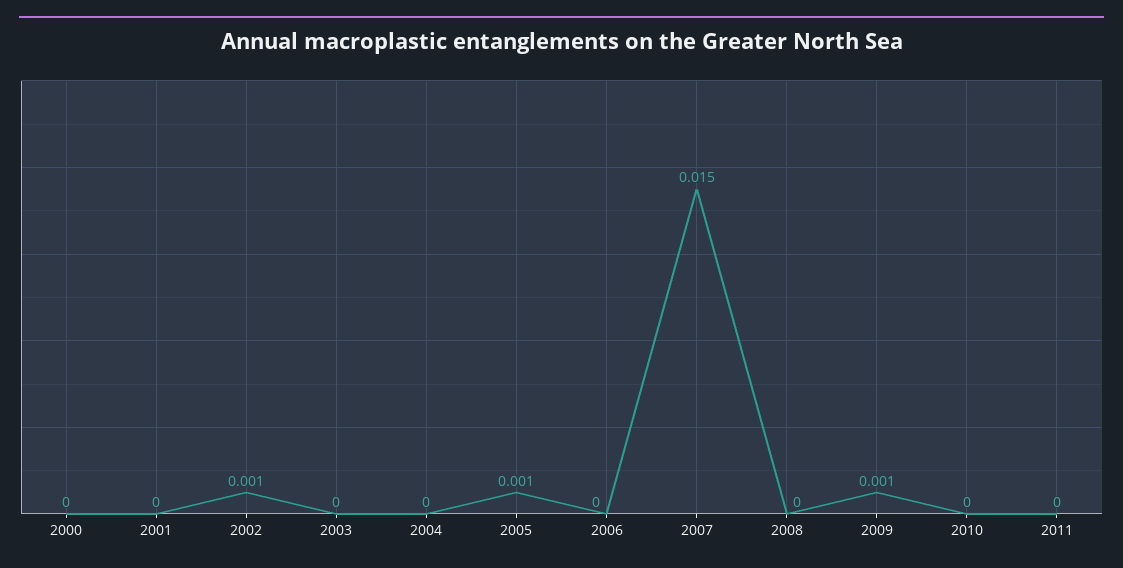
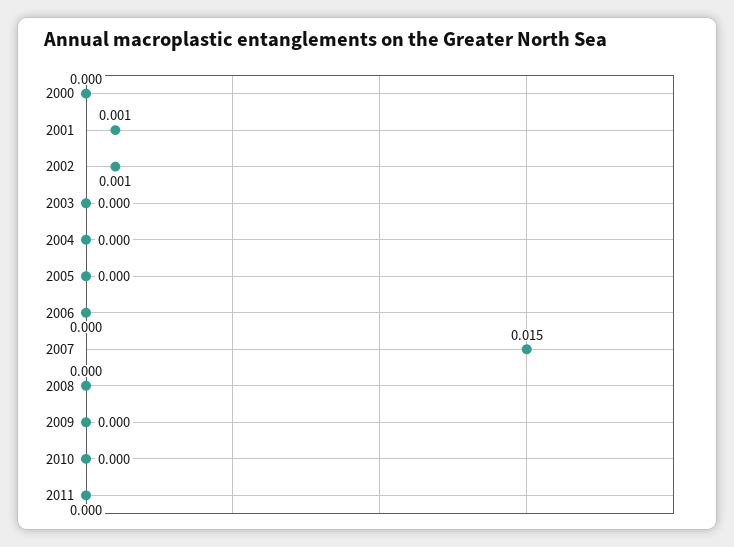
  {
    "2000": 0,
-   "2001": 0,
+   "2001": 0.001,
    "2002": 0.001,
    "2003": 0,
    "2004": 0,
-   "2005": 0.001,
+   "2005": 0,
    "2006": 0,
    "2007": 0.015,
    "2008": 0,
-   "2009": 0.001,
+   "2009": 0,
    "2010": 0,
    "2011": 0
  }

